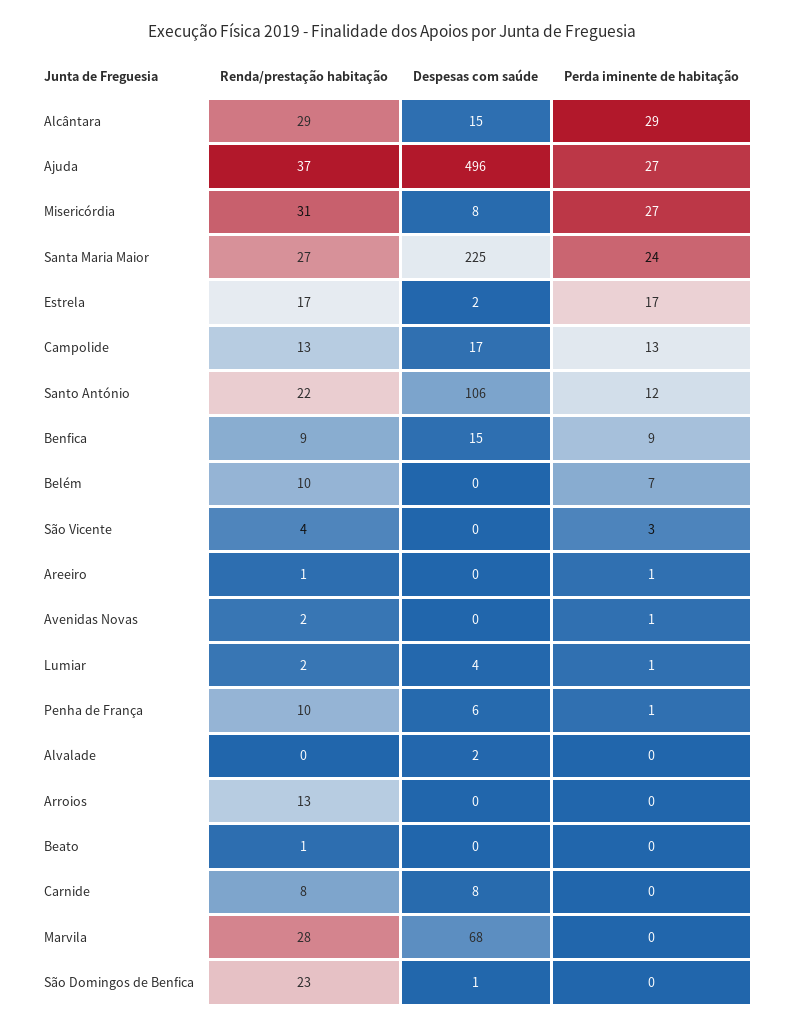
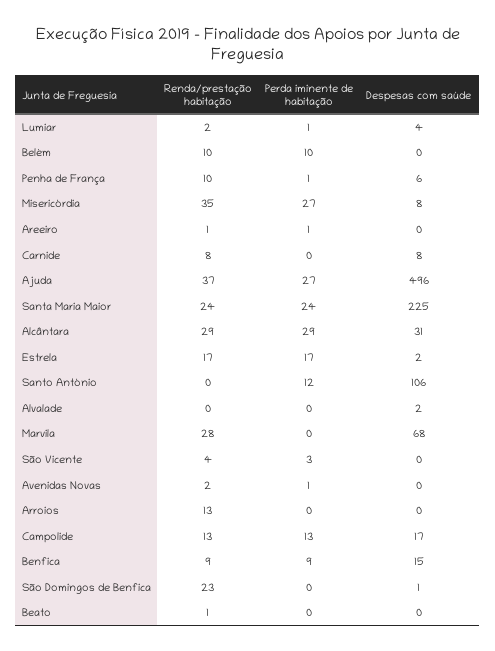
  {
    "Renda/prestação habitação": {
      "Alcântara": 29,
      "Ajuda": 37,
-     "Misericórdia": 31,
+     "Misericórdia": 35,
-     "Santa Maria Maior": 27,
+     "Santa Maria Maior": 24,
      "Estrela": 17,
      "Campolide": 13,
-     "Santo António": 22,
+     "Santo António": 0,
      "Benfica": 9,
      "Belém": 10,
      "São Vicente": 4,
      "Areeiro": 1,
      "Avenidas Novas": 2,
      "Lumiar": 2,
      "Penha de França": 10,
      "Alvalade": 0,
      "Arroios": 13,
      "Beato": 1,
      "Carnide": 8,
      "Marvila": 28,
      "São Domingos de Benfica": 23
    },
    "Despesas com saúde": {
-     "Alcântara": 15,
+     "Alcântara": 31,
      "Ajuda": 496,
      "Misericórdia": 8,
      "Santa Maria Maior": 225,
      "Estrela": 2,
      "Campolide": 17,
      "Santo António": 106,
      "Benfica": 15,
      "Belém": 0,
      "São Vicente": 0,
      "Areeiro": 0,
      "Avenidas Novas": 0,
      "Lumiar": 4,
      "Penha de França": 6,
      "Alvalade": 2,
      "Arroios": 0,
      "Beato": 0,
      "Carnide": 8,
      "Marvila": 68,
      "São Domingos de Benfica": 1
    },
    "Perda iminente de habitação": {
      "Alcântara": 29,
      "Ajuda": 27,
      "Misericórdia": 27,
      "Santa Maria Maior": 24,
      "Estrela": 17,
      "Campolide": 13,
      "Santo António": 12,
      "Benfica": 9,
-     "Belém": 7,
+     "Belém": 10,
      "São Vicente": 3,
      "Areeiro": 1,
      "Avenidas Novas": 1,
      "Lumiar": 1,
      "Penha de França": 1,
      "Alvalade": 0,
      "Arroios": 0,
      "Beato": 0,
      "Carnide": 0,
      "Marvila": 0,
      "São Domingos de Benfica": 0
    }
  }

